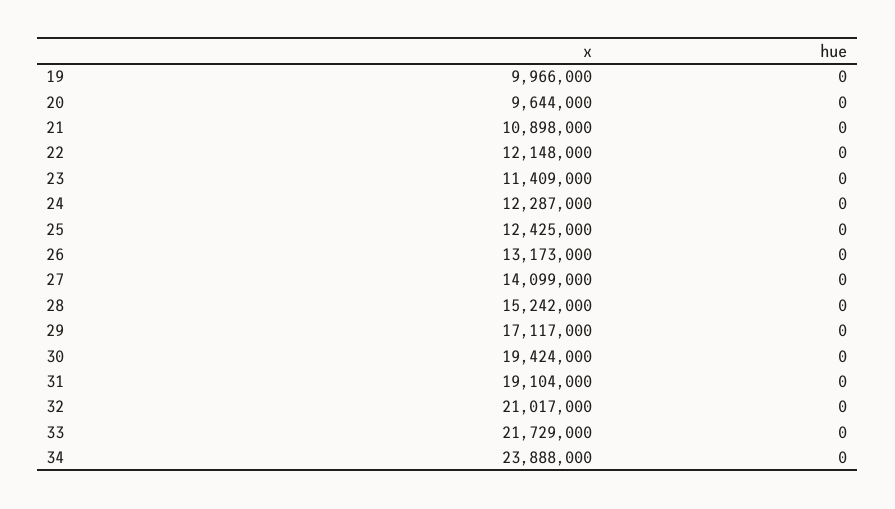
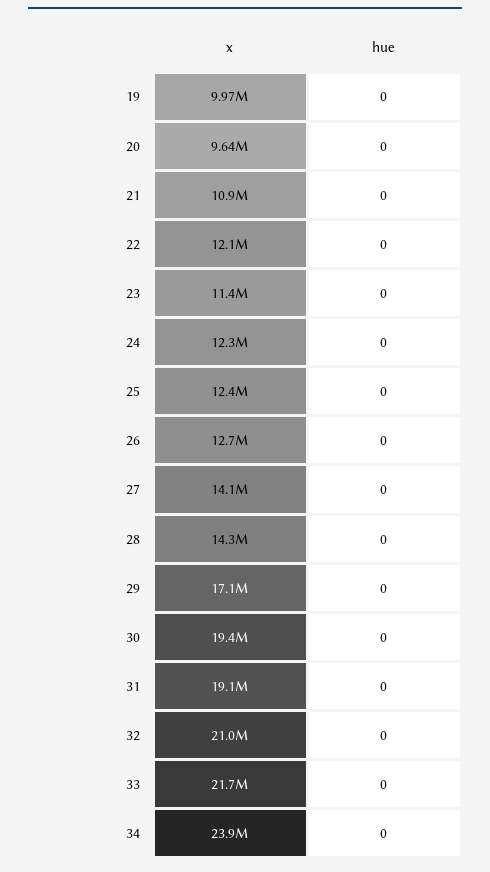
  {
    "x": {
      "19": 9966000,
      "20": 9644000,
      "21": 10898000,
      "22": 12148000,
      "23": 11409000,
      "24": 12287000,
      "25": 12425000,
-     "26": 13173000,
+     "26": 12700000,
      "27": 14099000,
-     "28": 15242000,
+     "28": 14300000,
      "29": 17117000,
      "30": 19424000,
      "31": 19104000,
      "32": 21017000,
      "33": 21729000,
      "34": 23888000
    },
    "hue": {
      "19": 0,
      "20": 0,
      "21": 0,
      "22": 0,
      "23": 0,
      "24": 0,
      "25": 0,
      "26": 0,
      "27": 0,
      "28": 0,
      "29": 0,
      "30": 0,
      "31": 0,
      "32": 0,
      "33": 0,
      "34": 0
    }
  }

